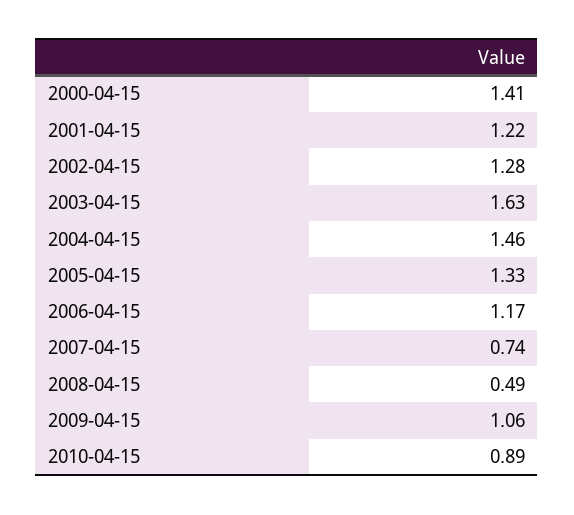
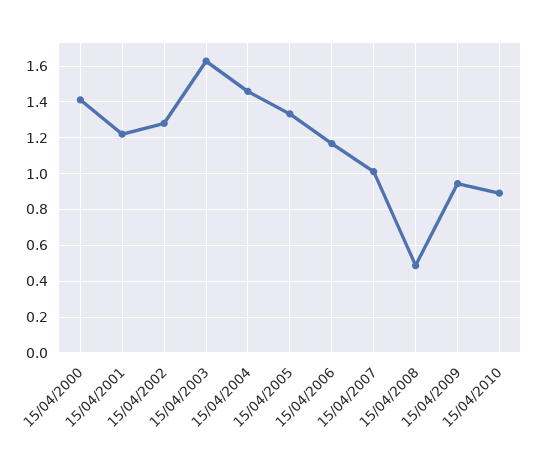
  {
    "2000-04-15": 1.41,
    "2001-04-15": 1.22,
    "2002-04-15": 1.28,
    "2003-04-15": 1.63,
    "2004-04-15": 1.46,
    "2005-04-15": 1.33,
    "2006-04-15": 1.17,
-   "2007-04-15": 0.74,
+   "2007-04-15": 1,
    "2008-04-15": 0.49,
-   "2009-04-15": 1.06,
+   "2009-04-15": 0.95,
    "2010-04-15": 0.89
  }

